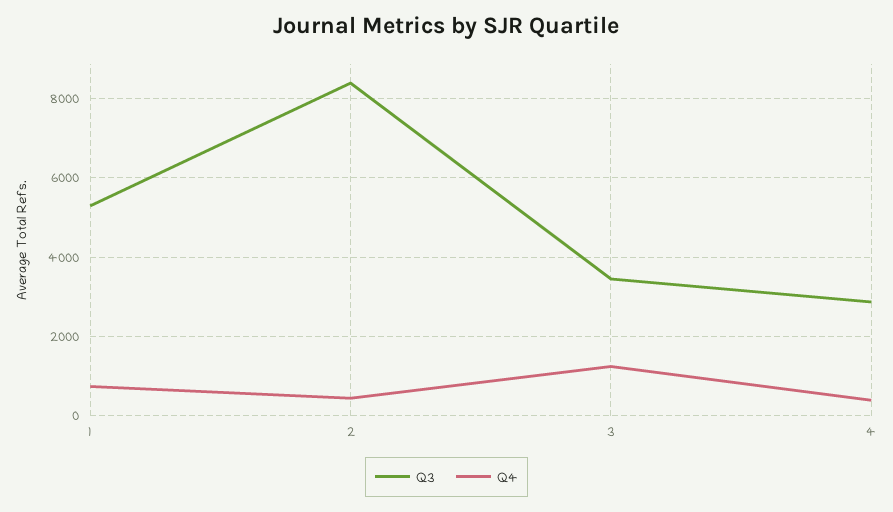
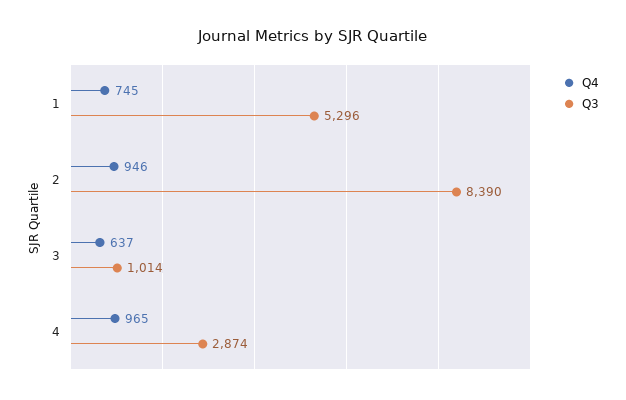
  {
    "Q3": {
      "1": 5296,
      "2": 8390,
-     "3": 3400,
+     "3": 1014,
      "4": 2874
    },
    "Q4": {
      "1": 745,
-     "2": 400,
+     "2": 946,
-     "3": 1200,
+     "3": 637,
-     "4": 400
+     "4": 965
    }
  }

